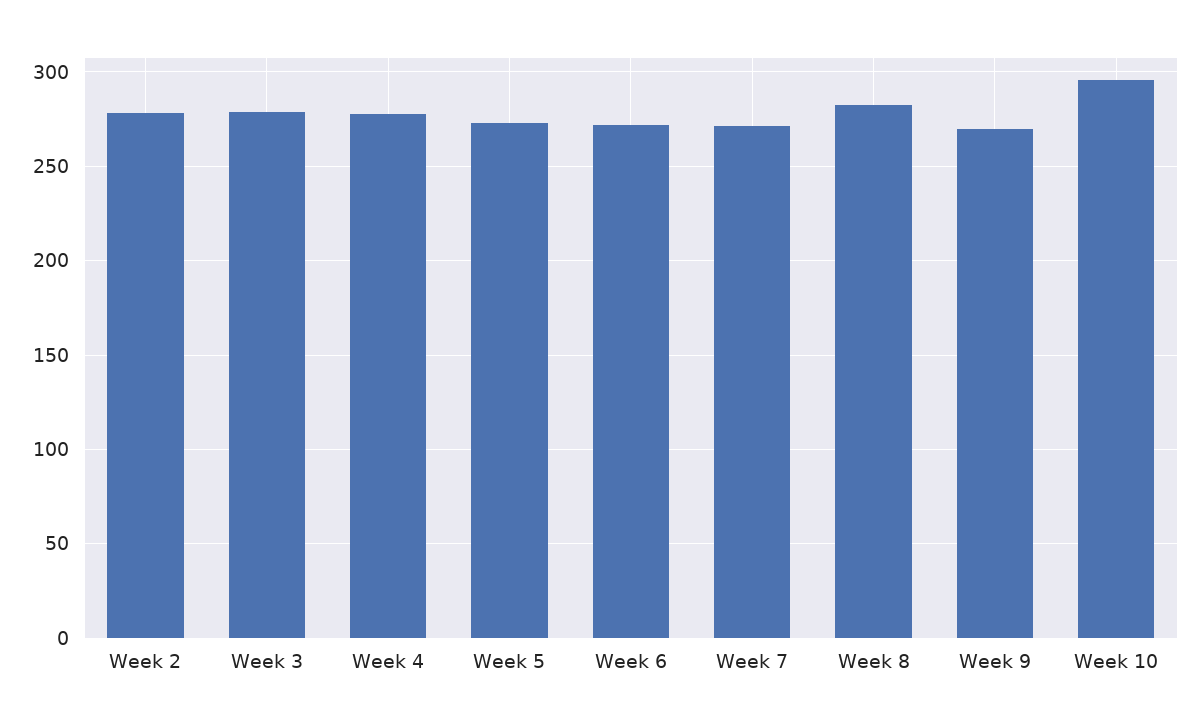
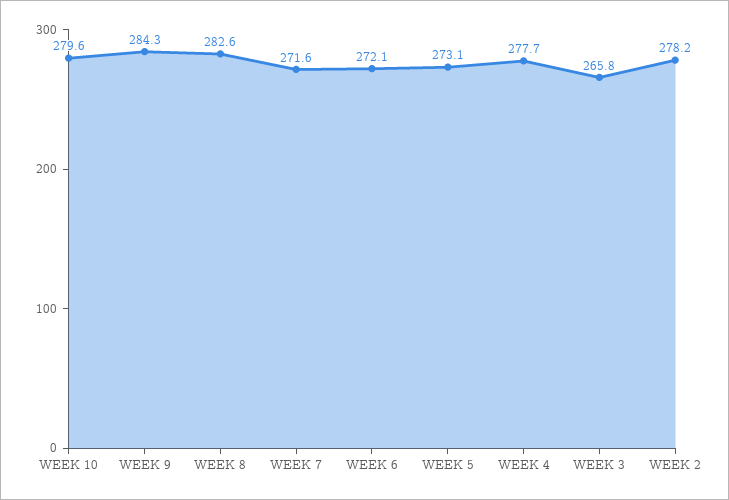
  {
    "Week 2": 278.2,
-   "Week 3": 280,
+   "Week 3": 265.8,
    "Week 4": 277.7,
    "Week 5": 273.1,
    "Week 6": 272.1,
    "Week 7": 271.6,
    "Week 8": 282.6,
-   "Week 9": 270,
+   "Week 9": 284.3,
-   "Week 10": 295
+   "Week 10": 279.6
  }

